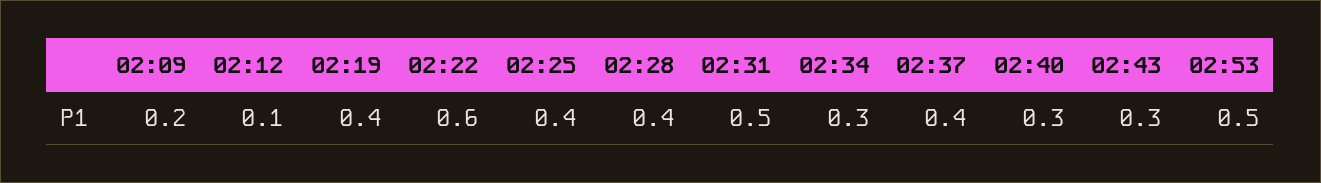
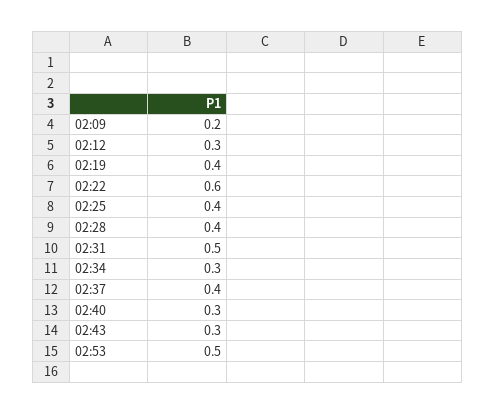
  {
    "02:09": 0.2,
-   "02:12": 0.1,
+   "02:12": 0.3,
    "02:19": 0.4,
    "02:22": 0.6,
    "02:25": 0.4,
    "02:28": 0.4,
    "02:31": 0.5,
    "02:34": 0.3,
    "02:37": 0.4,
    "02:40": 0.3,
    "02:43": 0.3,
    "02:53": 0.5
  }

